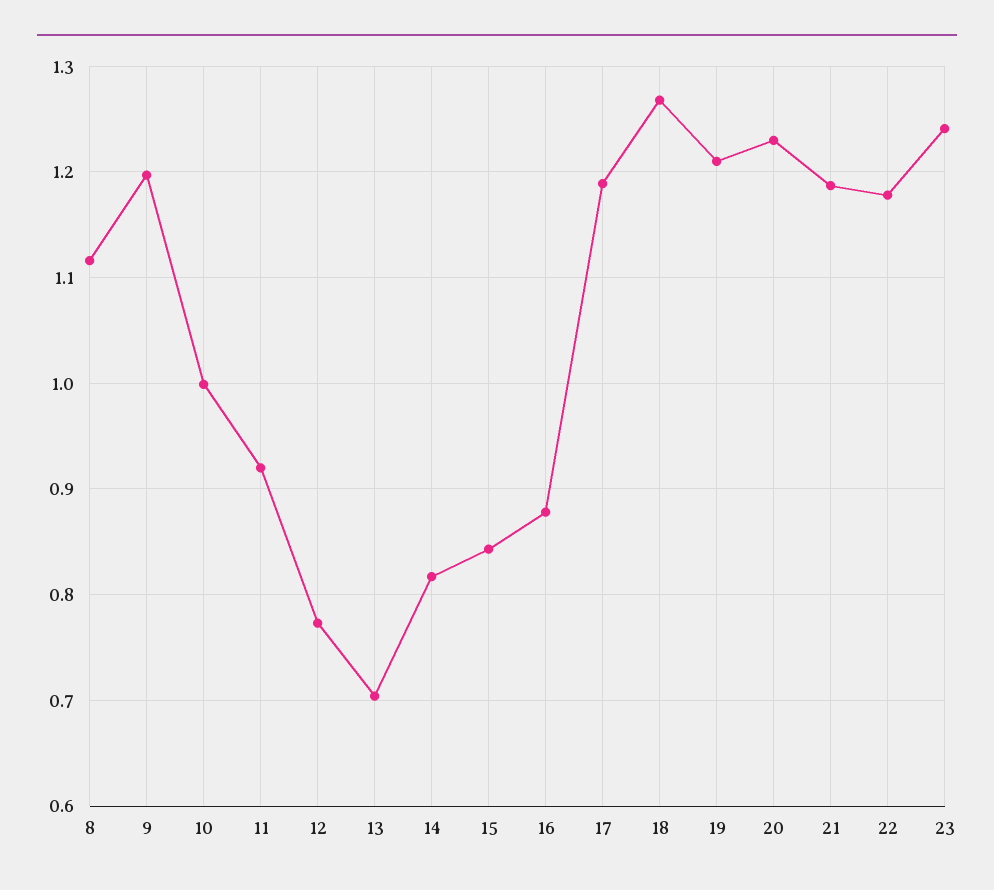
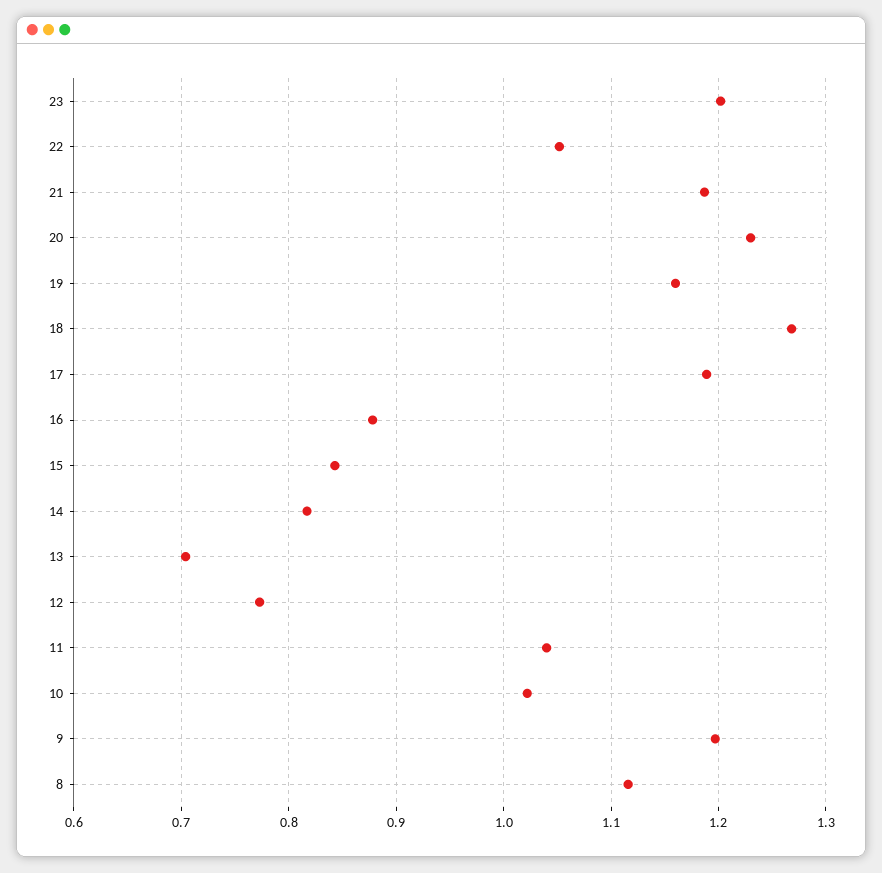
  {
    "8": 1.12,
    "9": 1.2,
-   "10": 1,
+   "10": 1.02,
-   "11": 0.92,
+   "11": 1.04,
    "12": 0.77,
    "13": 0.7,
    "14": 0.82,
    "15": 0.84,
    "16": 0.88,
    "17": 1.19,
    "18": 1.27,
-   "19": 1.21,
+   "19": 1.16,
    "20": 1.23,
    "21": 1.19,
-   "22": 1.18,
+   "22": 1.05,
-   "23": 1.24
+   "23": 1.2
  }

